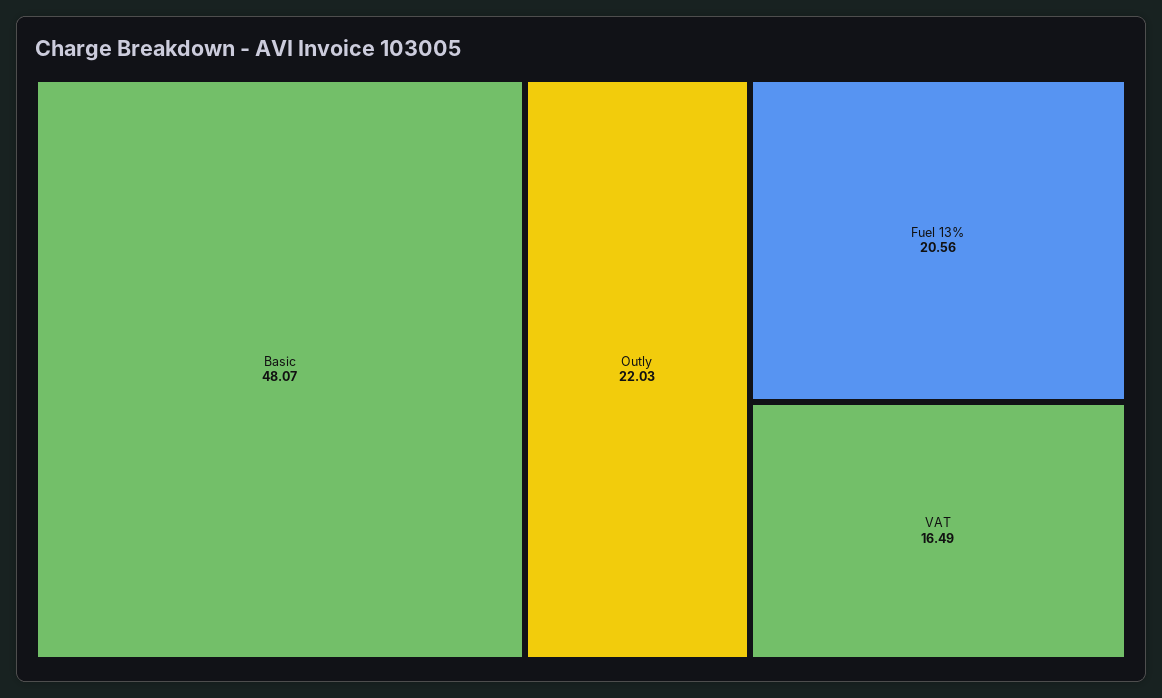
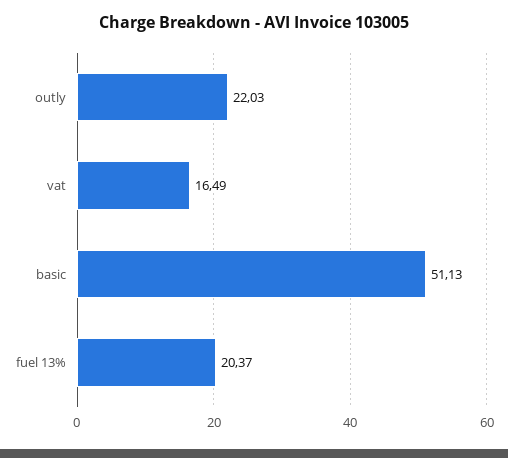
  {
-   "Basic": 48.07,
+   "Basic": 51.13,
    "Outly": 22.03,
-   "Fuel 13%": 20.56,
+   "Fuel 13%": 20.37,
    "VAT": 16.49
  }

